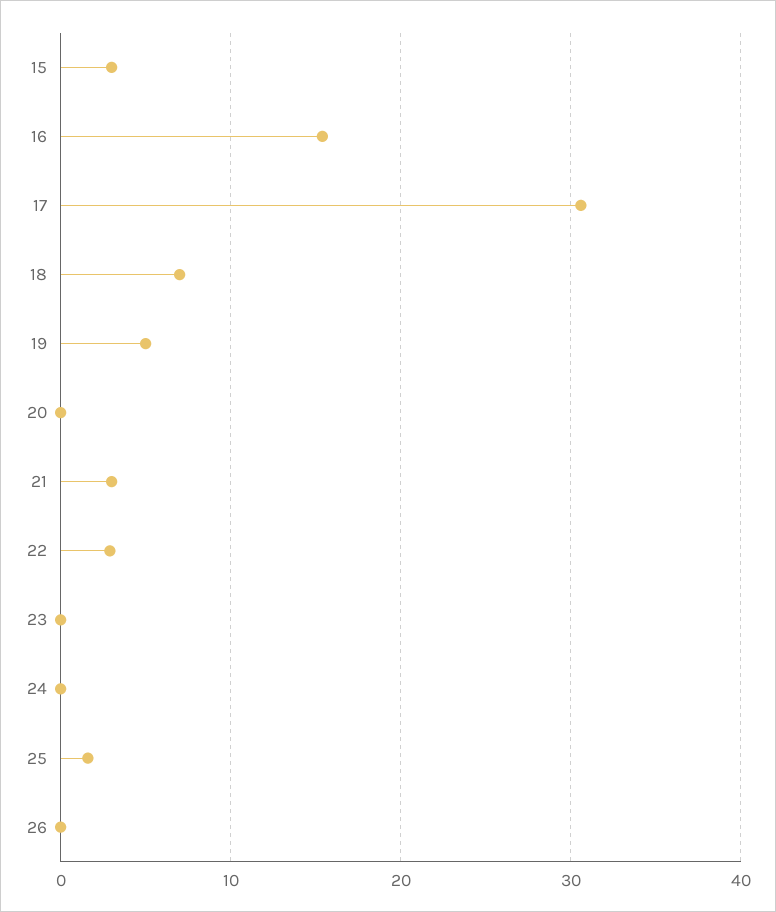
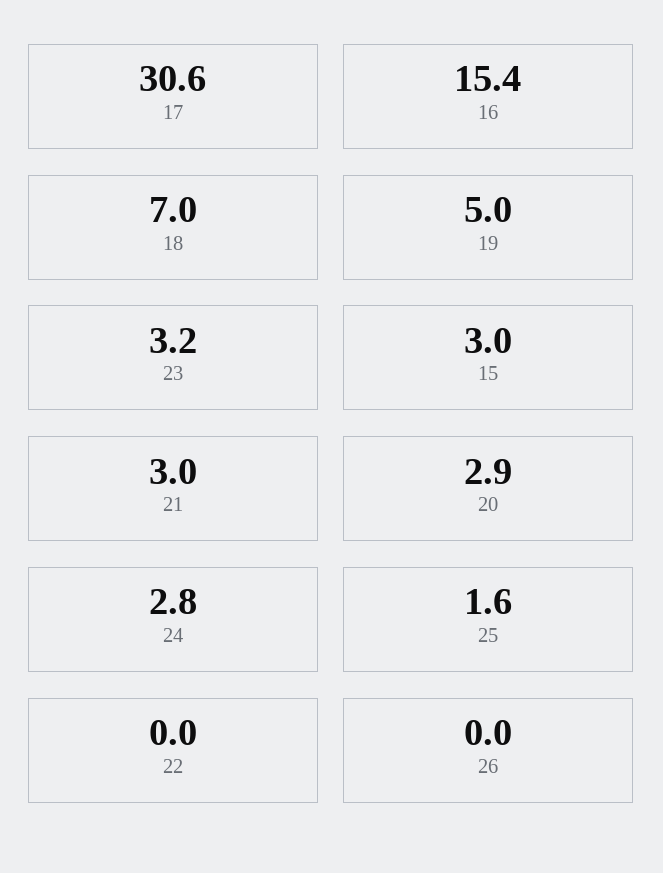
  {
    "15": 3,
    "16": 15.4,
    "17": 30.6,
    "18": 7,
    "19": 5,
-   "20": 0,
+   "20": 2.9,
    "21": 3,
-   "22": 3,
+   "22": 0,
-   "23": 0,
+   "23": 3.2,
-   "24": 0,
+   "24": 2.8,
    "25": 1.6,
    "26": 0
  }

